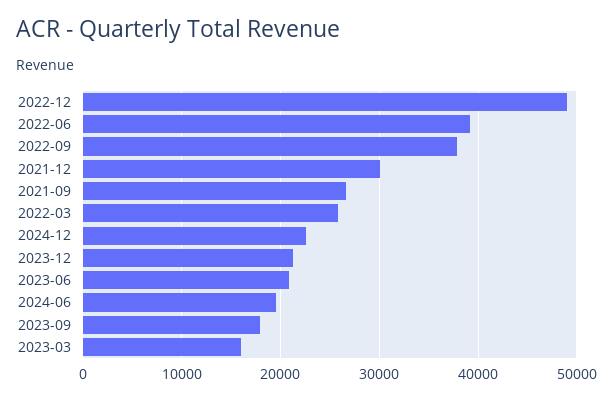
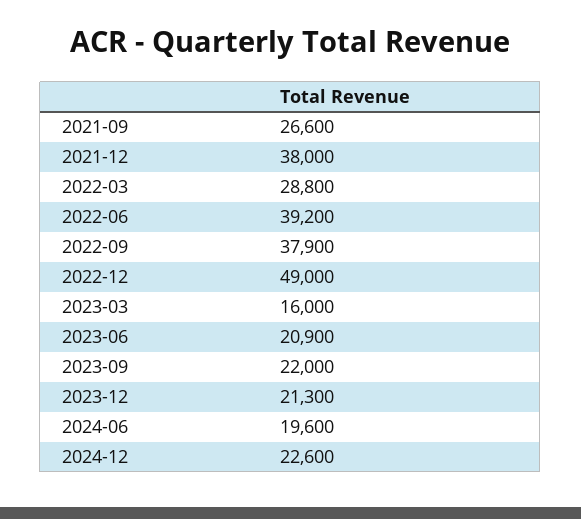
  {
    "2022-12": 49000,
    "2022-06": 39200,
    "2022-09": 37900,
-   "2021-12": 30000,
+   "2021-12": 38000,
    "2021-09": 26600,
-   "2022-03": 26000,
+   "2022-03": 28800,
    "2024-12": 22600,
    "2023-12": 21300,
    "2023-06": 20900,
    "2024-06": 19600,
-   "2023-09": 18000,
+   "2023-09": 22000,
    "2023-03": 16000
  }

